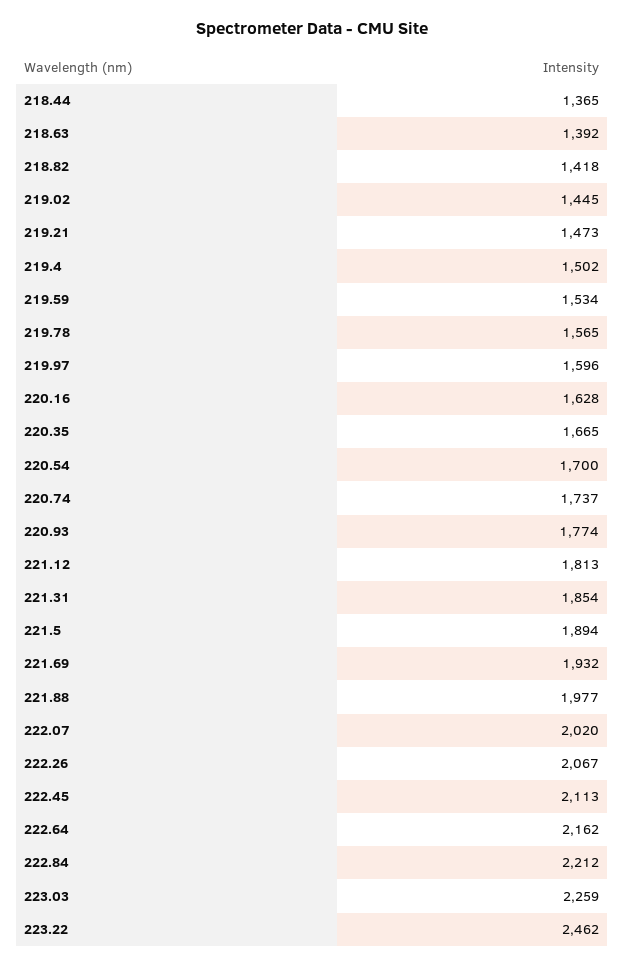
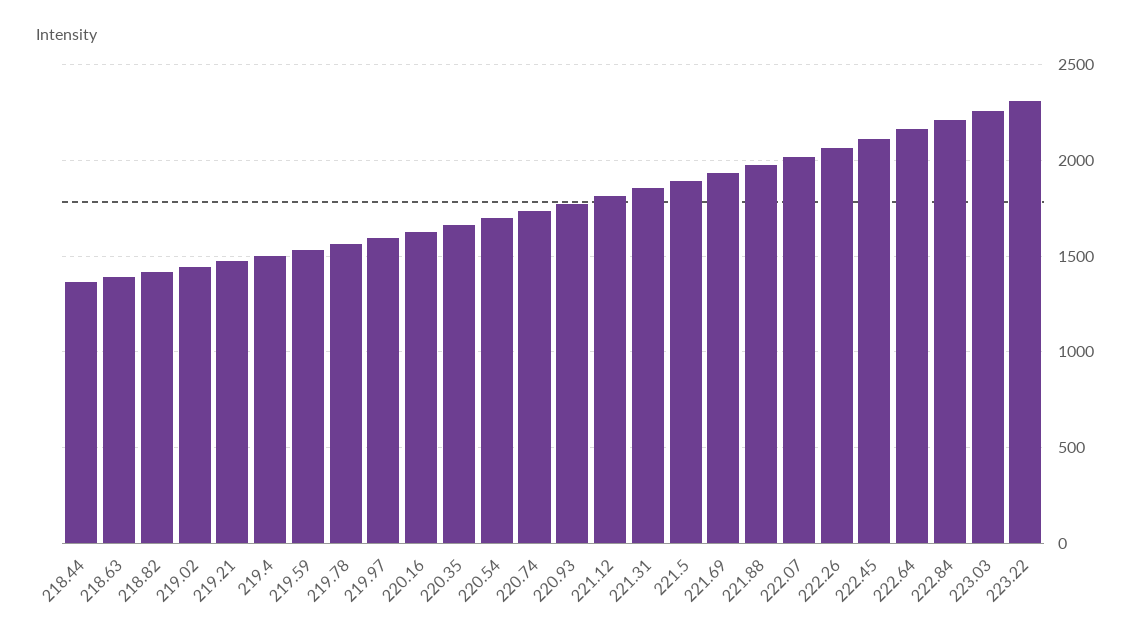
  {
    "218.44": 1365,
    "218.63": 1392,
    "218.82": 1418,
    "219.02": 1445,
    "219.21": 1473,
    "219.4": 1502,
    "219.59": 1534,
    "219.78": 1565,
    "219.97": 1596,
    "220.16": 1628,
    "220.35": 1665,
    "220.54": 1700,
    "220.74": 1737,
    "220.93": 1774,
    "221.12": 1813,
    "221.31": 1854,
    "221.5": 1894,
    "221.69": 1932,
    "221.88": 1977,
    "222.07": 2020,
    "222.26": 2067,
    "222.45": 2113,
    "222.64": 2162,
    "222.84": 2212,
    "223.03": 2259,
-   "223.22": 2462
+   "223.22": 2300
  }

